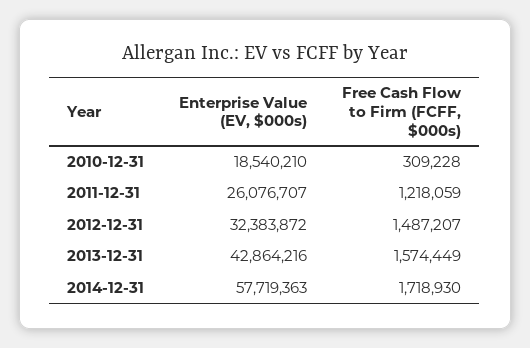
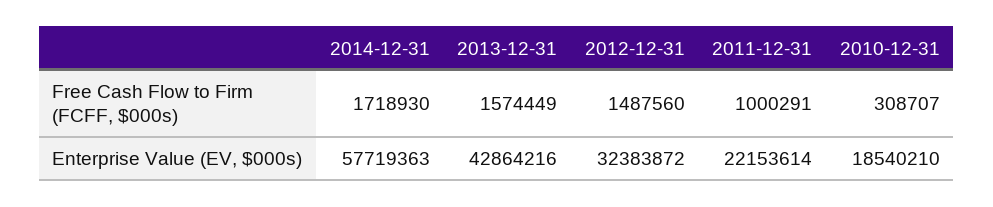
  {
    "Enterprise Value (EV, $000s)": {
      "2010-12-31": 18540210,
-     "2011-12-31": 26076707,
+     "2011-12-31": 22153614,
      "2012-12-31": 32383872,
      "2013-12-31": 42864216,
      "2014-12-31": 57719363
    },
    "Free Cash Flow to Firm (FCFF, $000s)": {
-     "2010-12-31": 309228,
+     "2010-12-31": 308707,
-     "2011-12-31": 1218059,
+     "2011-12-31": 1000291,
-     "2012-12-31": 1487207,
+     "2012-12-31": 1487560,
      "2013-12-31": 1574449,
      "2014-12-31": 1718930
    }
  }

